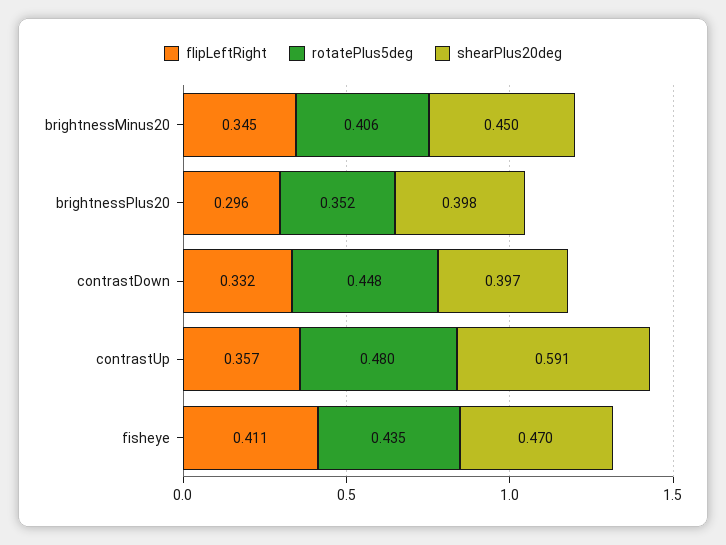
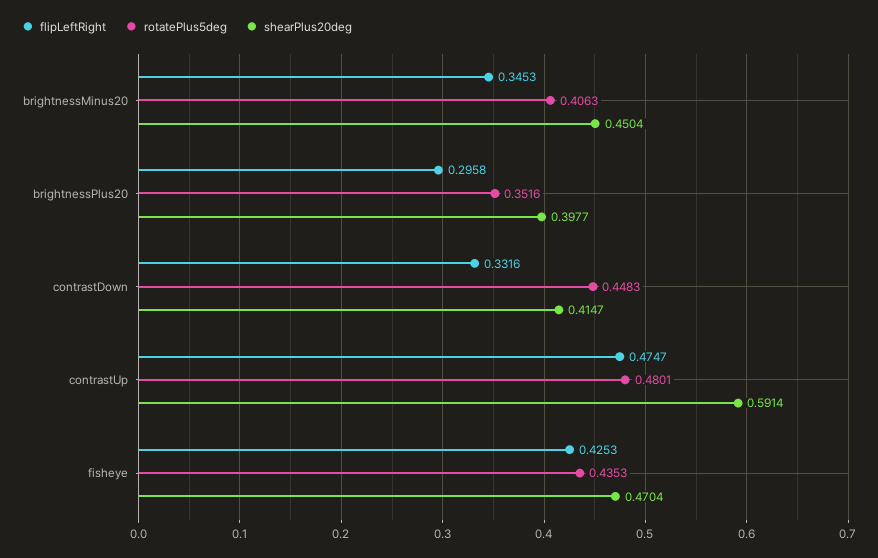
  {
    "flipLeftRight": {
      "brightnessMinus20": 0.3453,
      "brightnessPlus20": 0.2958,
      "contrastDown": 0.3316,
-     "contrastUp": 0.357,
+     "contrastUp": 0.4747,
-     "fisheye": 0.411
+     "fisheye": 0.4253
    },
    "rotatePlus5deg": {
      "brightnessMinus20": 0.4063,
      "brightnessPlus20": 0.3516,
      "contrastDown": 0.4483,
      "contrastUp": 0.4801,
      "fisheye": 0.4353
    },
    "shearPlus20deg": {
      "brightnessMinus20": 0.4504,
      "brightnessPlus20": 0.3977,
-     "contrastDown": 0.397,
+     "contrastDown": 0.4147,
      "contrastUp": 0.5914,
      "fisheye": 0.4704
    }
  }

